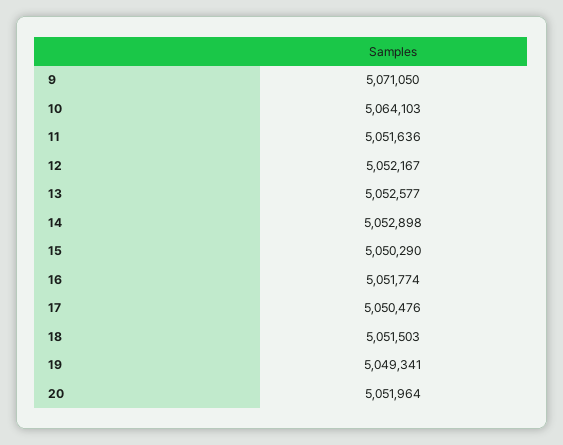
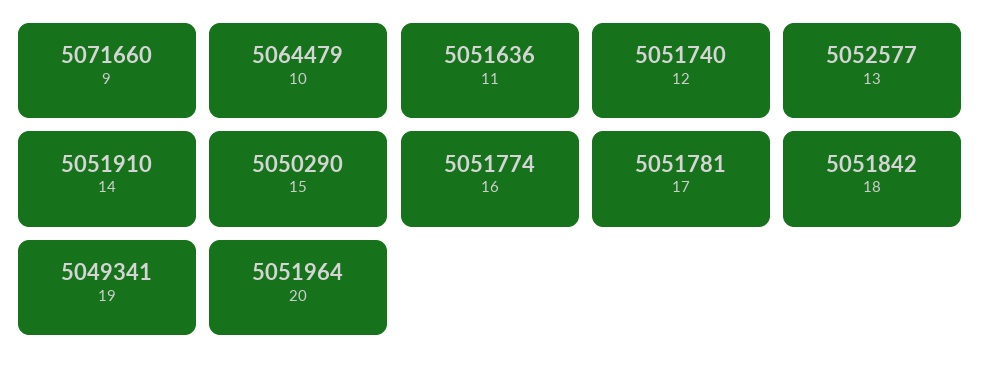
  {
-   "9": 5071050,
+   "9": 5071660,
-   "10": 5064103,
+   "10": 5064479,
    "11": 5051636,
-   "12": 5052167,
+   "12": 5051740,
    "13": 5052577,
-   "14": 5052898,
+   "14": 5051910,
    "15": 5050290,
    "16": 5051774,
-   "17": 5050476,
+   "17": 5051781,
-   "18": 5051503,
+   "18": 5051842,
    "19": 5049341,
    "20": 5051964
  }

